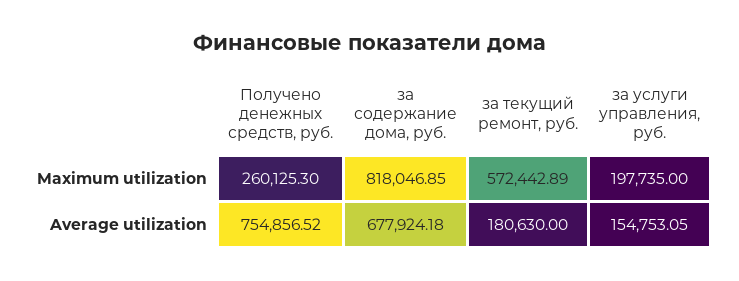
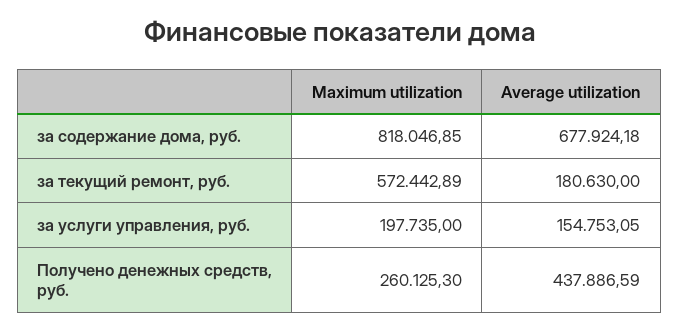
  {
    "Получено денежных средств, руб.": {
      "Maximum utilization": 260125.3,
-     "Average utilization": 754856.52
+     "Average utilization": 437886.59
    },
    "за содержание дома, руб.": {
      "Maximum utilization": 818046.85,
      "Average utilization": 677924.18
    },
    "за текущий ремонт, руб.": {
      "Maximum utilization": 572442.89,
      "Average utilization": 180630
    },
    "за услуги управления, руб.": {
      "Maximum utilization": 197735,
      "Average utilization": 154753.05
    }
  }

